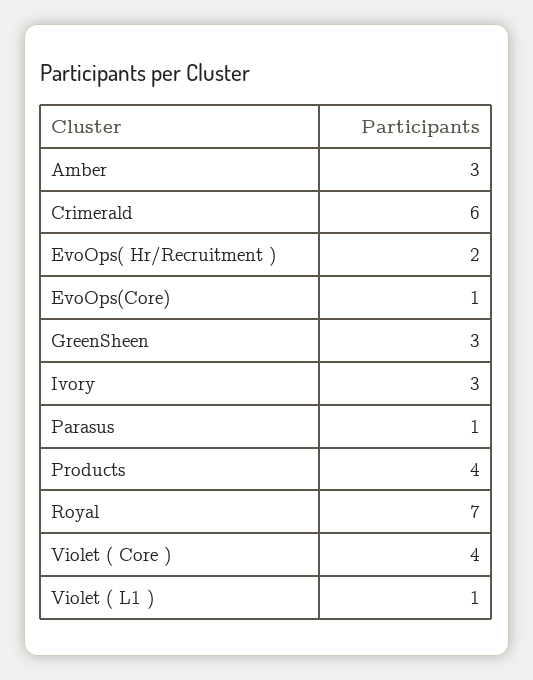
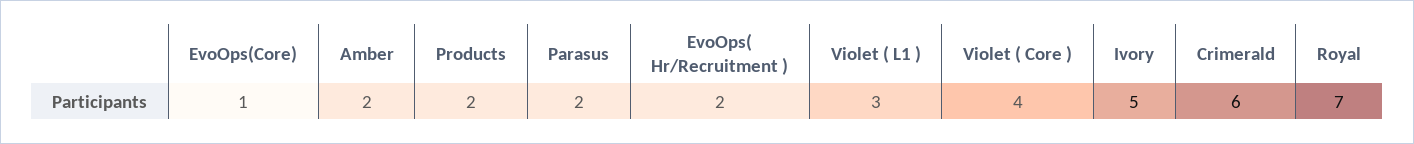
  {
-   "Amber": 3,
+   "Amber": 2,
    "Crimerald": 6,
    "EvoOps( Hr/Recruitment )": 2,
    "EvoOps(Core)": 1,
-   "GreenSheen": 3,
-   "Ivory": 3,
+   "Ivory": 5,
-   "Parasus": 1,
+   "Parasus": 2,
-   "Products": 4,
+   "Products": 2,
    "Royal": 7,
    "Violet ( Core )": 4,
-   "Violet ( L1 )": 1
+   "Violet ( L1 )": 3
  }

